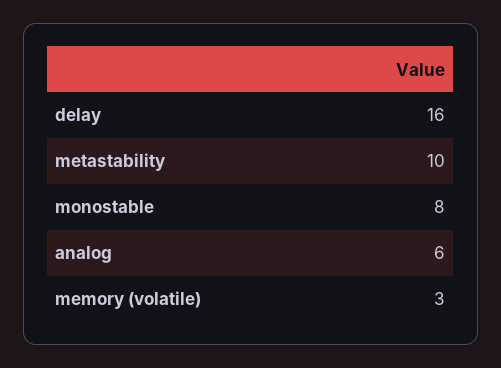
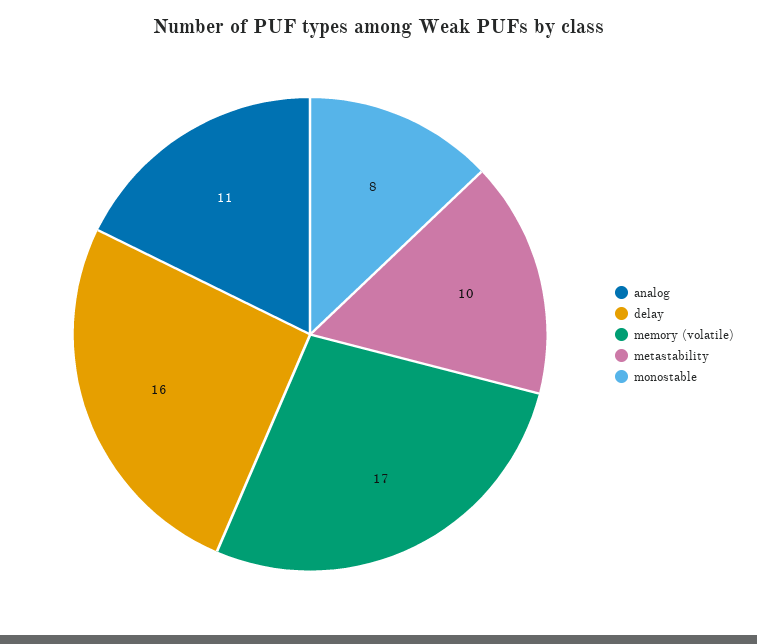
  {
    "delay": 16,
    "metastability": 10,
    "monostable": 8,
-   "analog": 6,
+   "analog": 11,
-   "memory (volatile)": 3
+   "memory (volatile)": 17
  }

